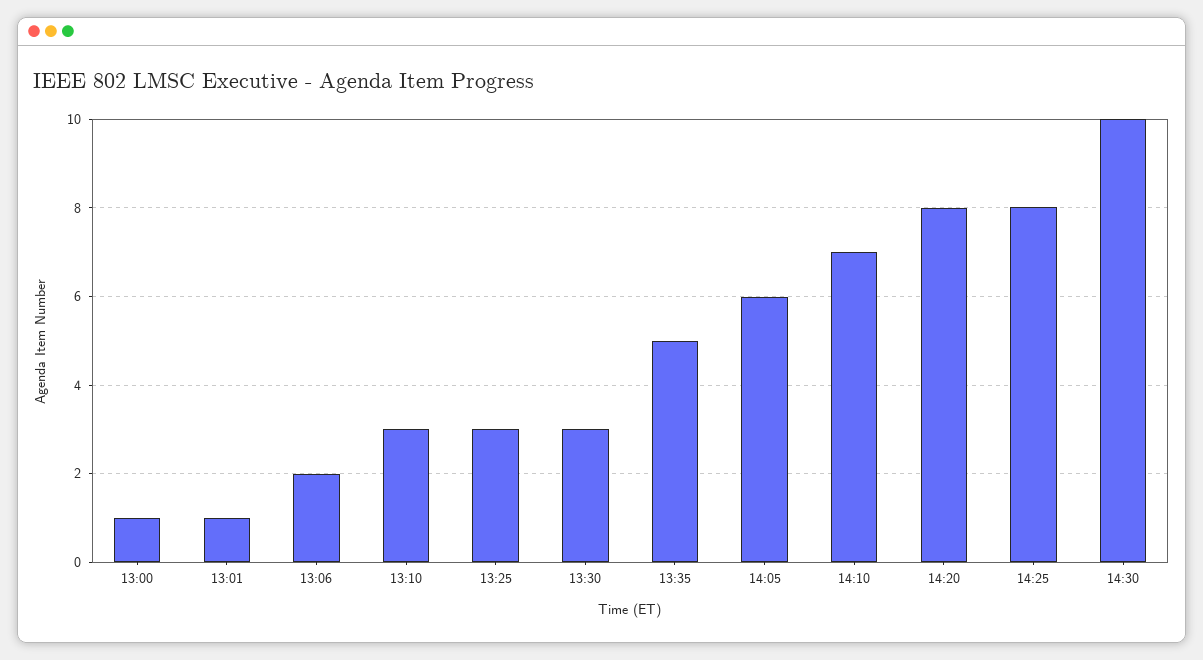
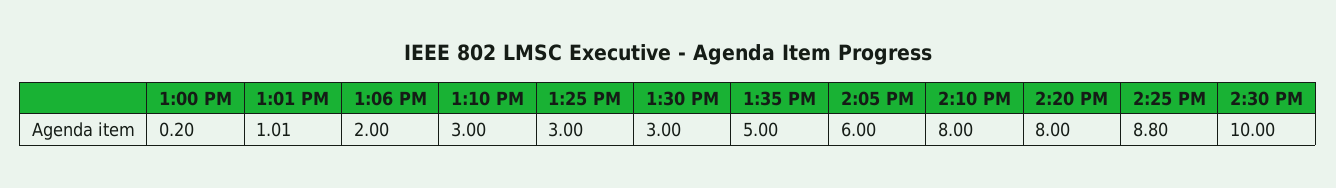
  {
-   "13:00": 1,
+   "13:00": 0.2,
    "13:01": 1.01,
    "13:06": 2,
    "13:10": 3,
    "13:25": 3,
    "13:30": 3,
    "13:35": 5,
    "14:05": 6,
-   "14:10": 7,
+   "14:10": 8,
    "14:20": 8,
-   "14:25": 8,
+   "14:25": 8.8,
    "14:30": 10
  }

